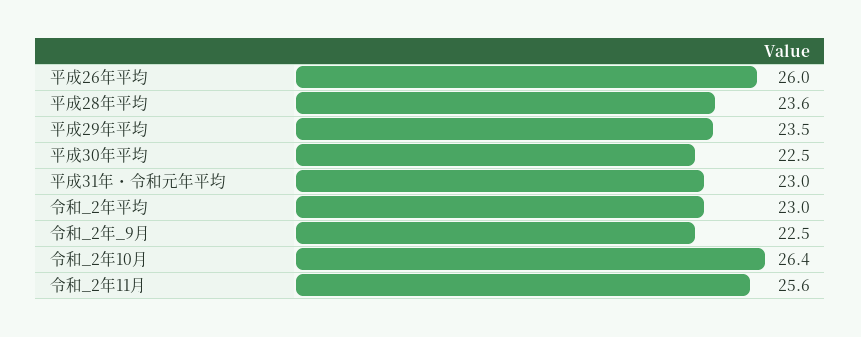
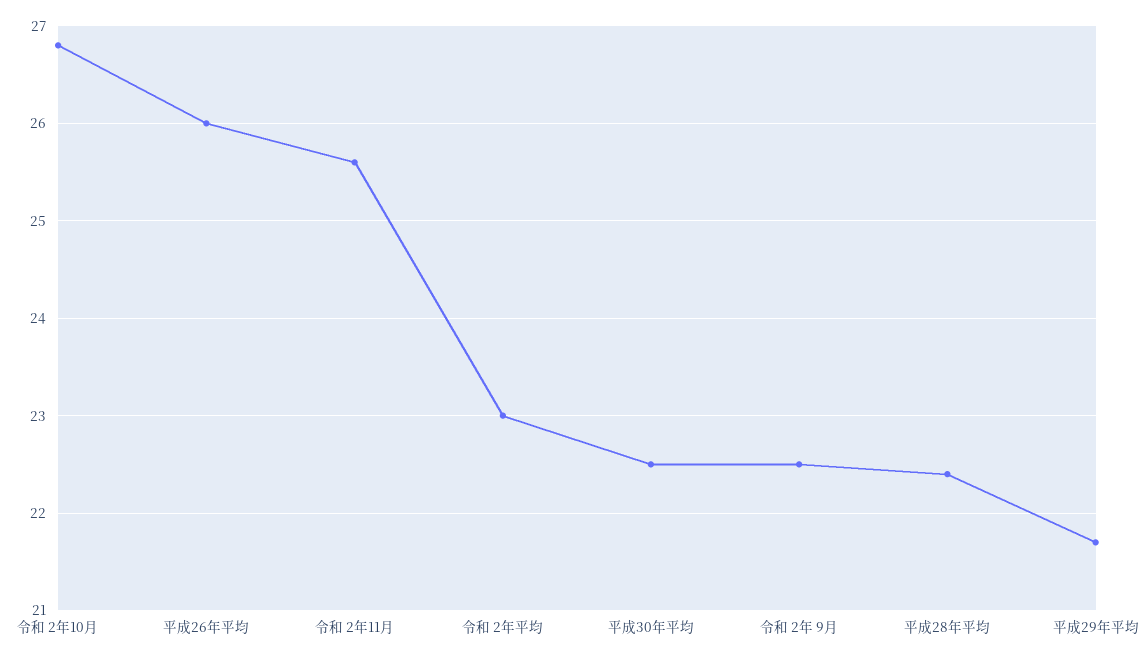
  {
    "平成26年平均": 26,
-   "平成28年平均": 23.6,
+   "平成28年平均": 22.4,
-   "平成29年平均": 23.5,
+   "平成29年平均": 21.7,
    "平成30年平均": 22.5,
-   "平成31年・令和元年平均": 23,
    "令和_2年平均": 23,
    "令和_2年_9月": 22.5,
-   "令和_2年10月": 26.4,
+   "令和_2年10月": 26.8,
    "令和_2年11月": 25.6
  }

